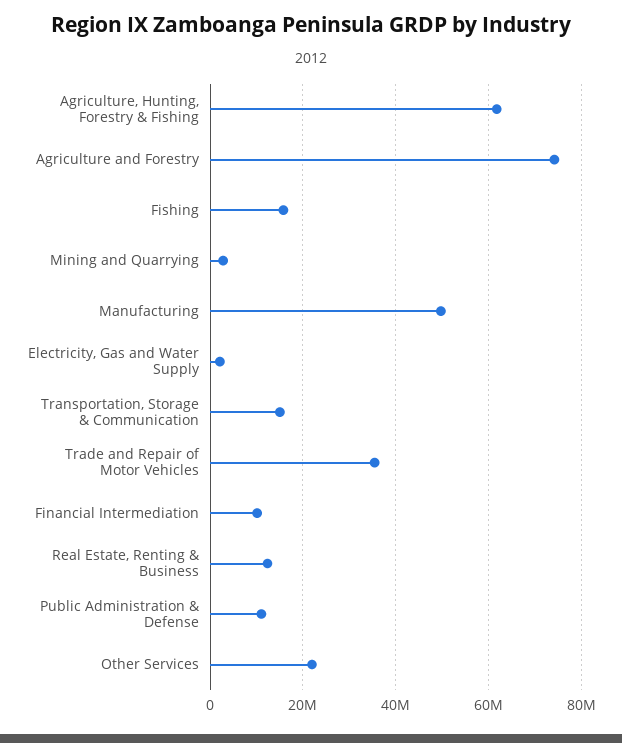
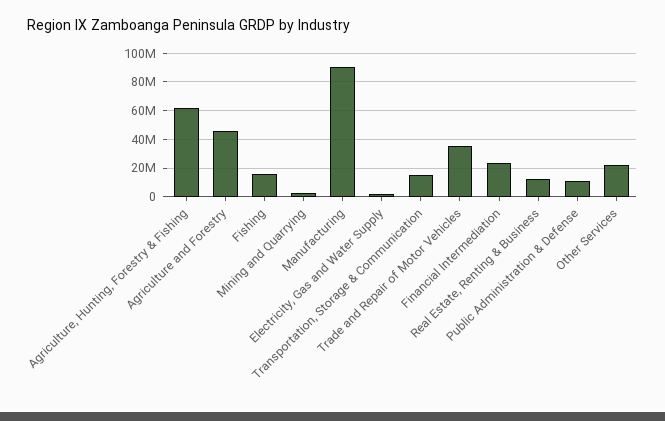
  {
    "Agriculture, Hunting, Forestry & Fishing": 62000000,
-   "Agriculture and Forestry": 74000000,
+   "Agriculture and Forestry": 45000000,
    "Fishing": 16000000,
    "Mining and Quarrying": 2000000,
-   "Manufacturing": 50000000,
+   "Manufacturing": 90000000,
    "Electricity, Gas and Water Supply": 2000000,
    "Transportation, Storage & Communication": 16000000,
    "Trade and Repair of Motor Vehicles": 36000000,
-   "Financial Intermediation": 10000000,
+   "Financial Intermediation": 25000000,
    "Real Estate, Renting & Business": 12000000,
    "Public Administration & Defense": 12000000,
    "Other Services": 22000000
  }

